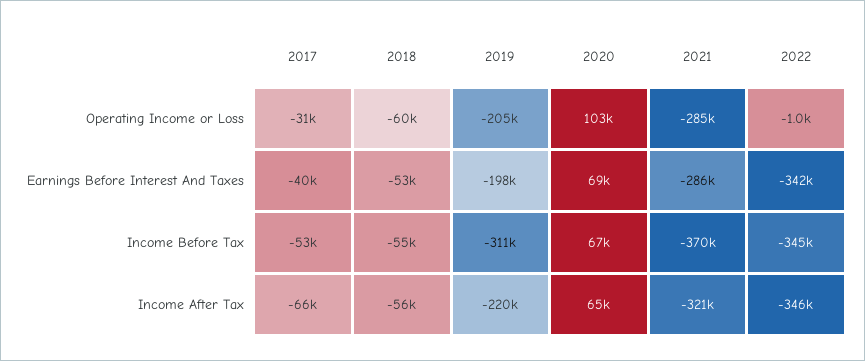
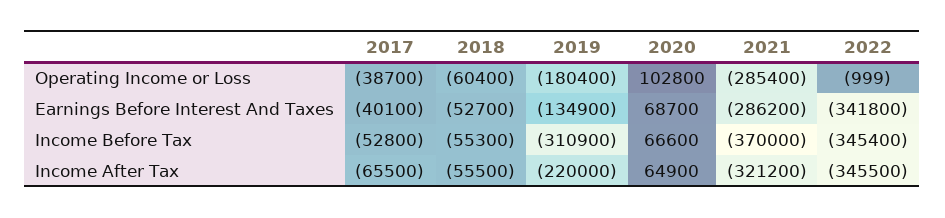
  {
    "2017": {
-     "Operating Income or Loss": -31000,
+     "Operating Income or Loss": -38700,
      "Earnings Before Interest And Taxes": -40100,
      "Income Before Tax": -52800,
      "Income After Tax": -65500
    },
    "2018": {
      "Operating Income or Loss": -60400,
      "Earnings Before Interest And Taxes": -52700,
      "Income Before Tax": -55300,
      "Income After Tax": -55500
    },
    "2019": {
-     "Operating Income or Loss": -205000,
+     "Operating Income or Loss": -180400,
-     "Earnings Before Interest And Taxes": -198000,
+     "Earnings Before Interest And Taxes": -134900,
      "Income Before Tax": -310900,
      "Income After Tax": -220000
    },
    "2020": {
      "Operating Income or Loss": 102800,
      "Earnings Before Interest And Taxes": 68700,
      "Income Before Tax": 66600,
      "Income After Tax": 64900
    },
    "2021": {
      "Operating Income or Loss": -285400,
      "Earnings Before Interest And Taxes": -286200,
      "Income Before Tax": -370000,
      "Income After Tax": -321200
    },
    "2022": {
      "Operating Income or Loss": -999,
      "Earnings Before Interest And Taxes": -341800,
      "Income Before Tax": -345400,
      "Income After Tax": -345500
    }
  }

